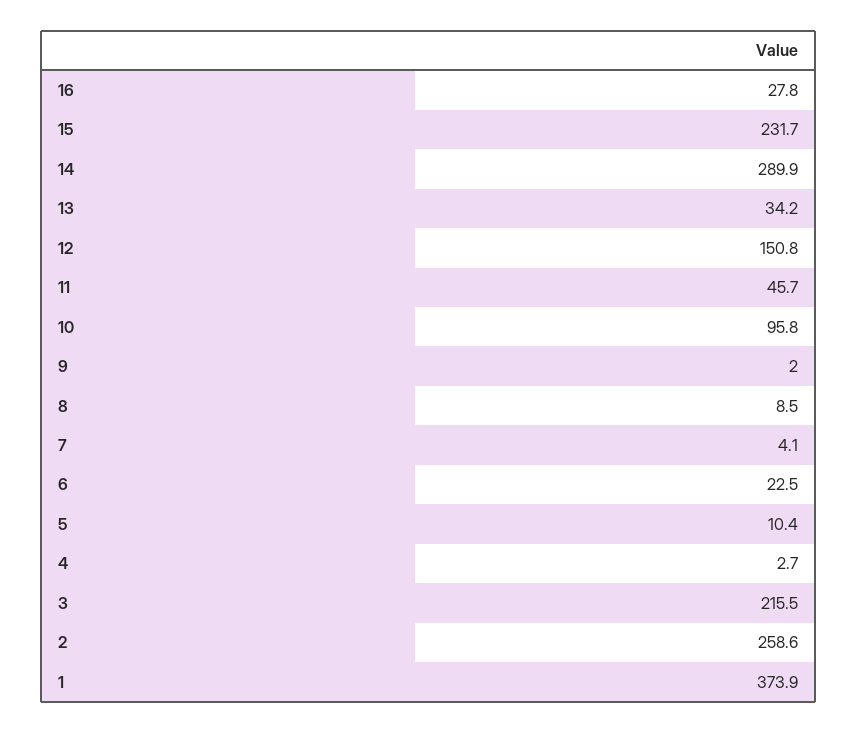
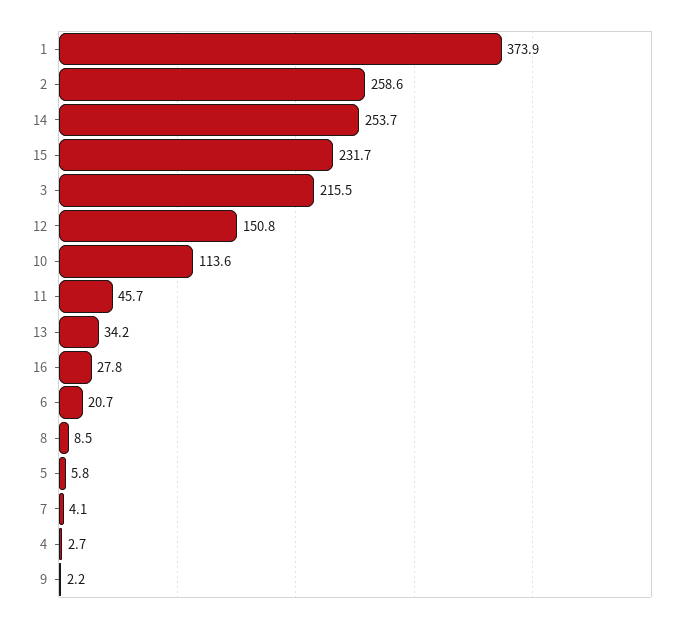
  {
    "16": 27.8,
    "15": 231.7,
-   "14": 289.9,
+   "14": 253.7,
    "13": 34.2,
    "12": 150.8,
    "11": 45.7,
-   "10": 95.8,
+   "10": 113.6,
-   "9": 2,
+   "9": 2.2,
    "8": 8.5,
    "7": 4.1,
-   "6": 22.5,
+   "6": 20.7,
-   "5": 10.4,
+   "5": 5.8,
    "4": 2.7,
    "3": 215.5,
    "2": 258.6,
    "1": 373.9
  }

